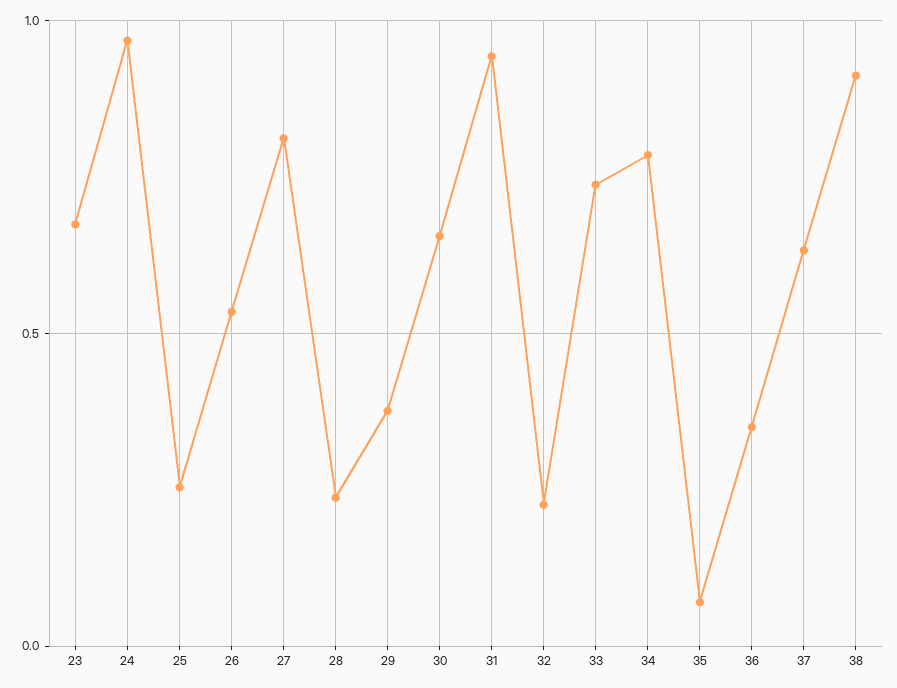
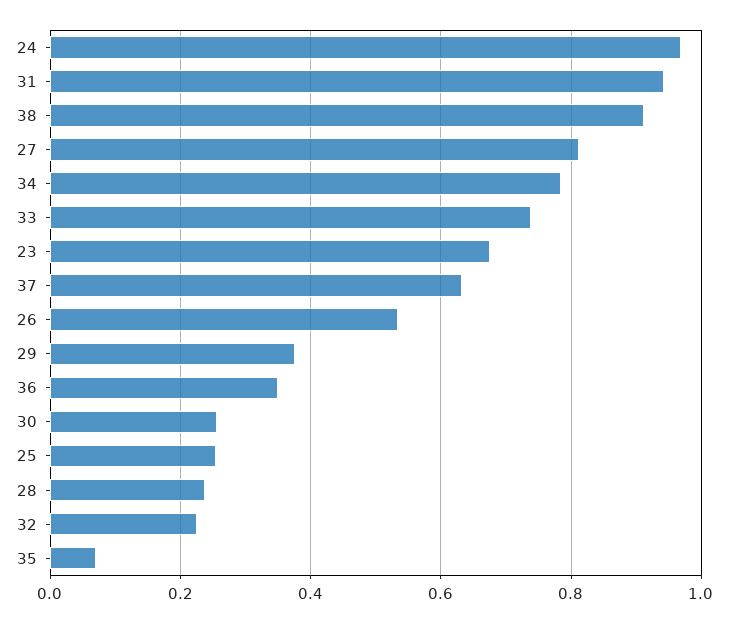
  {
    "23": 0.68,
    "24": 0.96,
    "25": 0.26,
    "26": 0.54,
    "27": 0.82,
    "28": 0.24,
    "29": 0.38,
-   "30": 0.65,
+   "30": 0.26,
    "31": 0.94,
    "32": 0.22,
    "33": 0.74,
    "34": 0.78,
    "35": 0.06,
    "36": 0.36,
    "37": 0.64,
    "38": 0.92
  }

